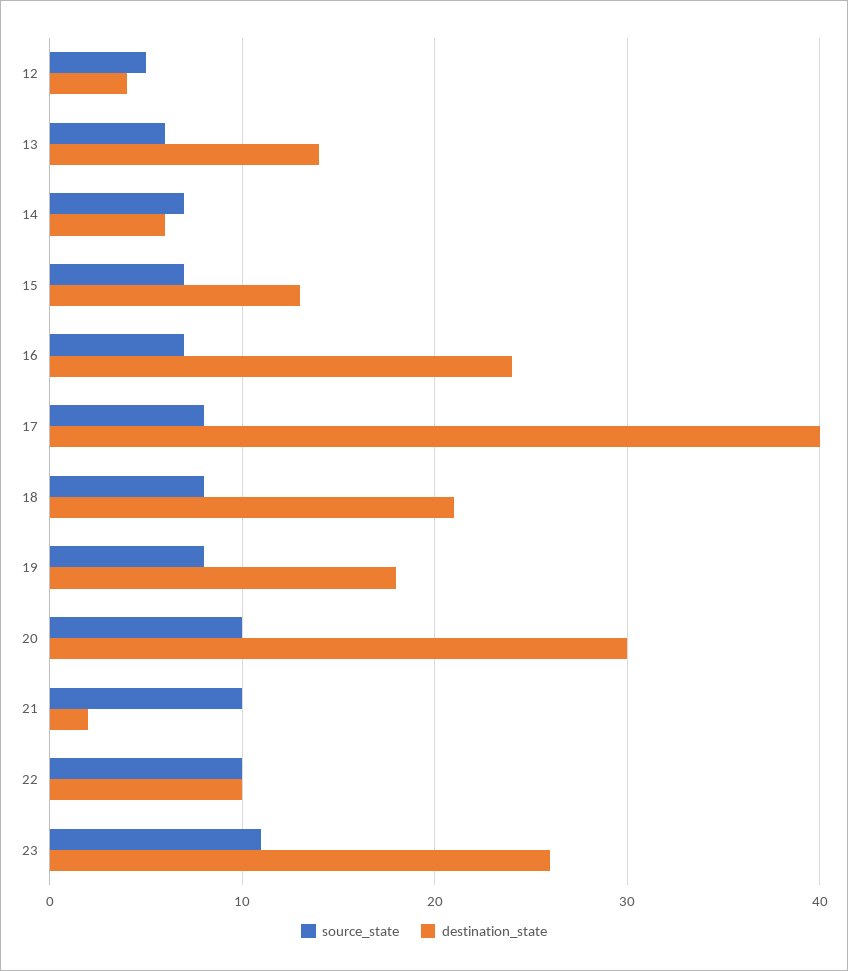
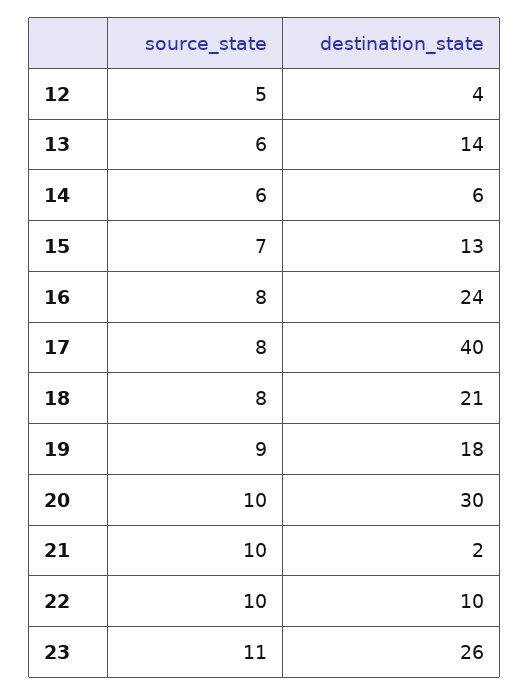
  {
    "source_state": {
      "12": 5,
      "13": 6,
-     "14": 7,
+     "14": 6,
      "15": 7,
-     "16": 7,
+     "16": 8,
      "17": 8,
      "18": 8,
-     "19": 8,
+     "19": 9,
      "20": 10,
      "21": 10,
      "22": 10,
      "23": 11
    },
    "destination_state": {
      "12": 4,
      "13": 14,
      "14": 6,
      "15": 13,
      "16": 24,
      "17": 40,
      "18": 21,
      "19": 18,
      "20": 30,
      "21": 2,
      "22": 10,
      "23": 26
    }
  }

